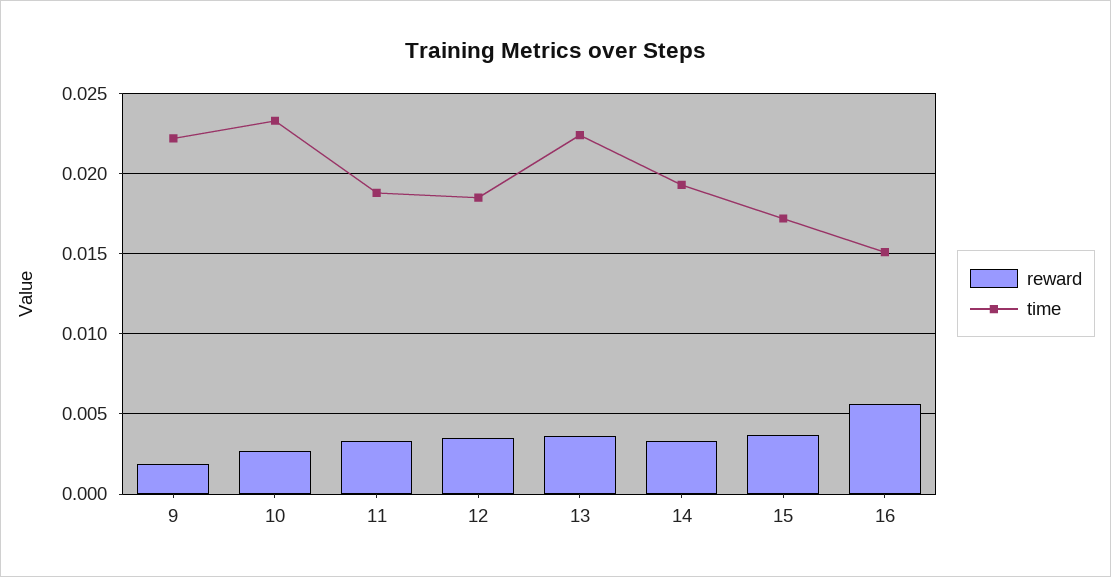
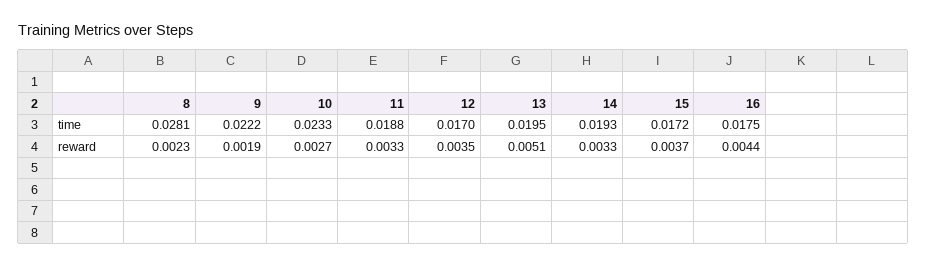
  {
    "reward": {
      "9": 0.0019,
      "10": 0.0027,
      "11": 0.0033,
      "12": 0.0035,
-     "13": 0.0035,
+     "13": 0.0051,
      "14": 0.0033,
      "15": 0.0037,
-     "16": 0.0055
+     "16": 0.0044,
+     "8": 0.0023
    },
    "time": {
      "9": 0.0222,
      "10": 0.0233,
      "11": 0.0188,
-     "12": 0.0185,
+     "12": 0.017,
-     "13": 0.0225,
+     "13": 0.0195,
      "14": 0.0193,
      "15": 0.0172,
-     "16": 0.015
+     "16": 0.0175,
+     "8": 0.0281
    }
  }

